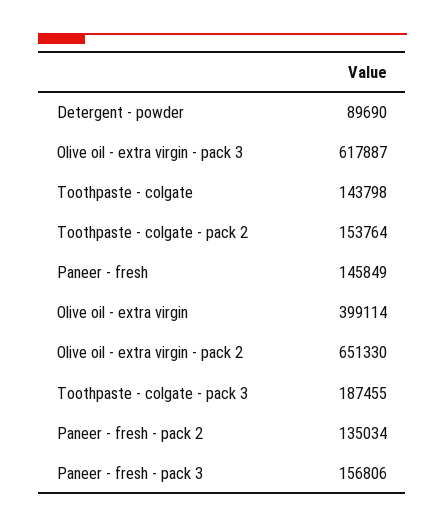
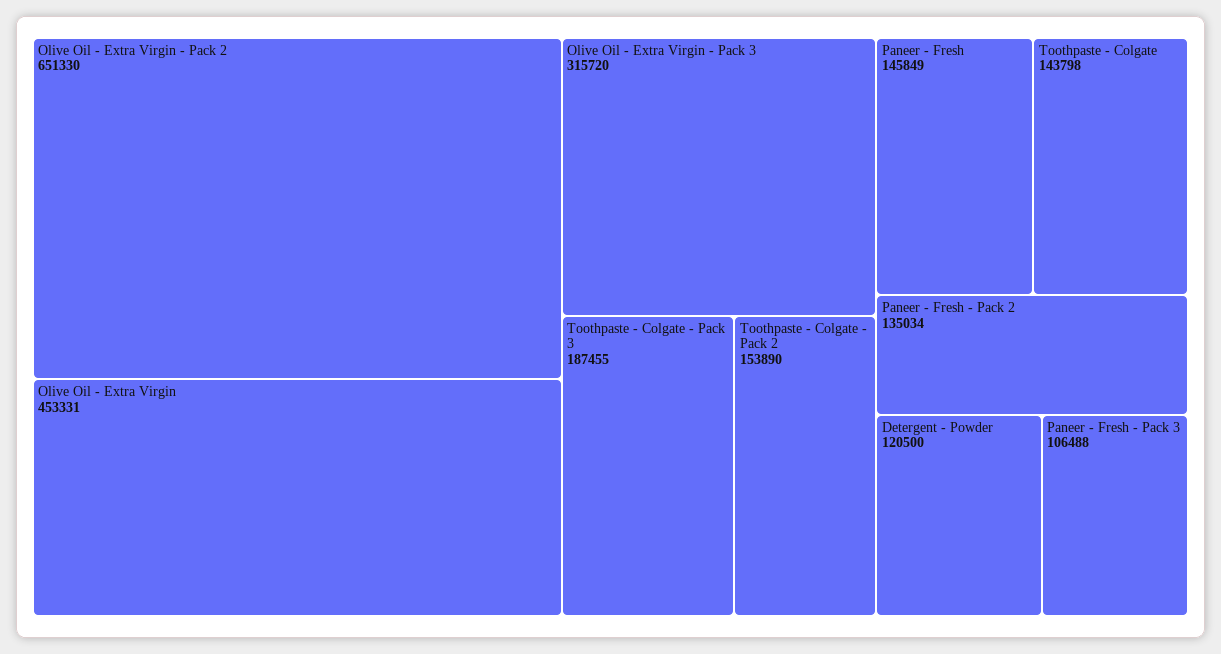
  {
-   "Detergent - powder": 89690,
+   "Detergent - powder": 120500,
-   "Olive oil - extra virgin - pack 3": 617887,
+   "Olive oil - extra virgin - pack 3": 315720,
    "Toothpaste - colgate": 143798,
-   "Toothpaste - colgate - pack 2": 153764,
+   "Toothpaste - colgate - pack 2": 153890,
    "Paneer - fresh": 145849,
-   "Olive oil - extra virgin": 399114,
+   "Olive oil - extra virgin": 453331,
    "Olive oil - extra virgin - pack 2": 651330,
    "Toothpaste - colgate - pack 3": 187455,
    "Paneer - fresh - pack 2": 135034,
-   "Paneer - fresh - pack 3": 156806
+   "Paneer - fresh - pack 3": 106488
  }

